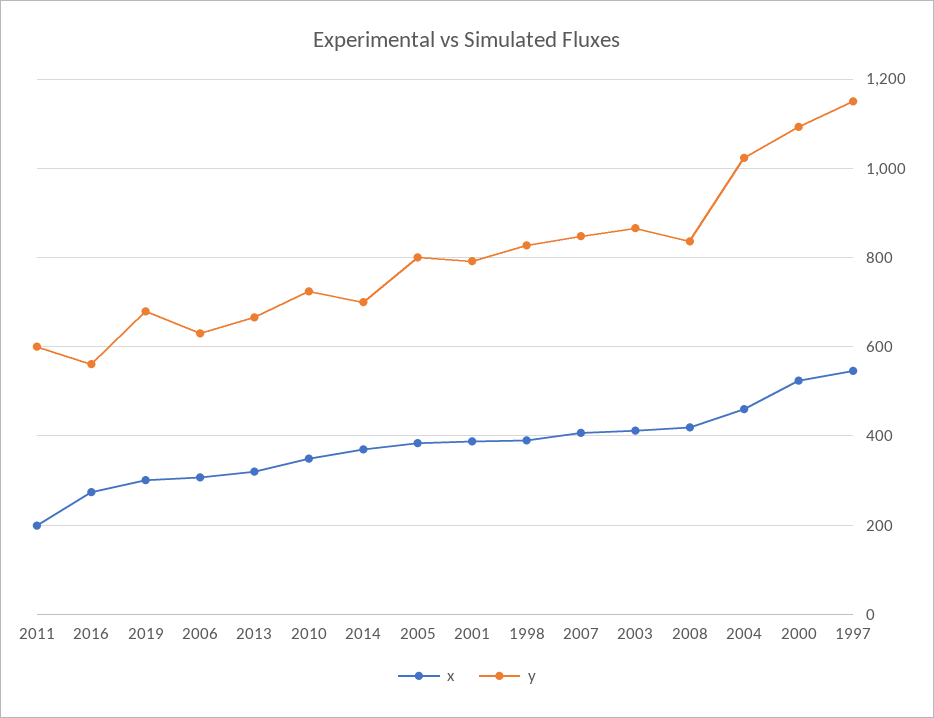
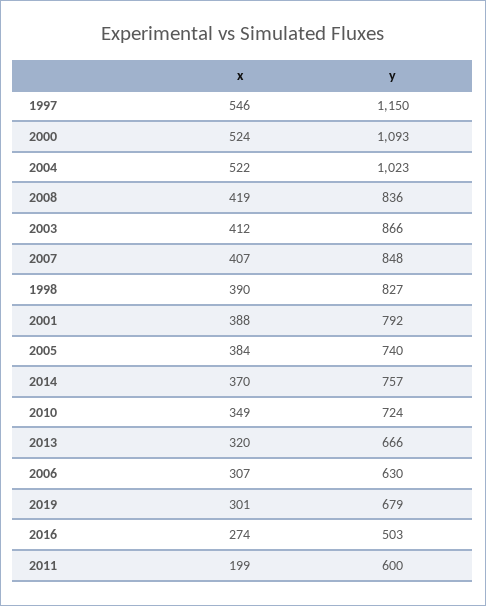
  {
    "x": {
      "2011": 199,
      "2016": 274,
      "2019": 301,
      "2006": 307,
      "2013": 320,
      "2010": 349,
      "2014": 370,
      "2005": 384,
      "2001": 388,
      "1998": 390,
      "2007": 407,
      "2003": 412,
      "2008": 419,
-     "2004": 460,
+     "2004": 522,
      "2000": 524,
      "1997": 546
    },
    "y": {
      "2011": 600,
-     "2016": 560,
+     "2016": 503,
      "2019": 679,
      "2006": 630,
      "2013": 666,
      "2010": 724,
-     "2014": 700,
+     "2014": 757,
-     "2005": 800,
+     "2005": 740,
      "2001": 792,
      "1998": 827,
      "2007": 848,
      "2003": 866,
      "2008": 836,
      "2004": 1023,
      "2000": 1093,
      "1997": 1150
    }
  }

